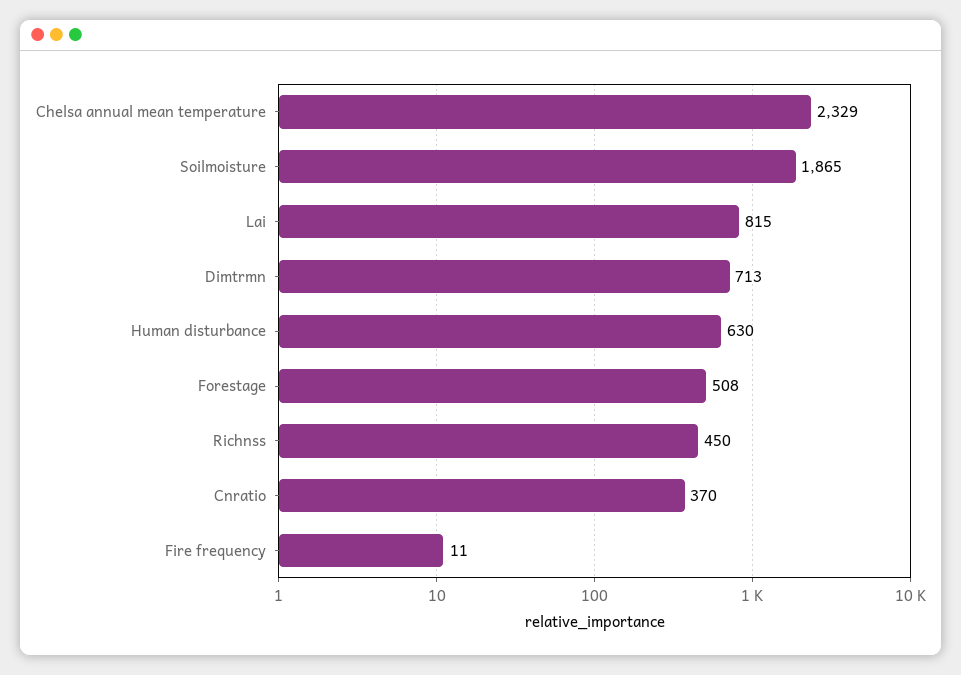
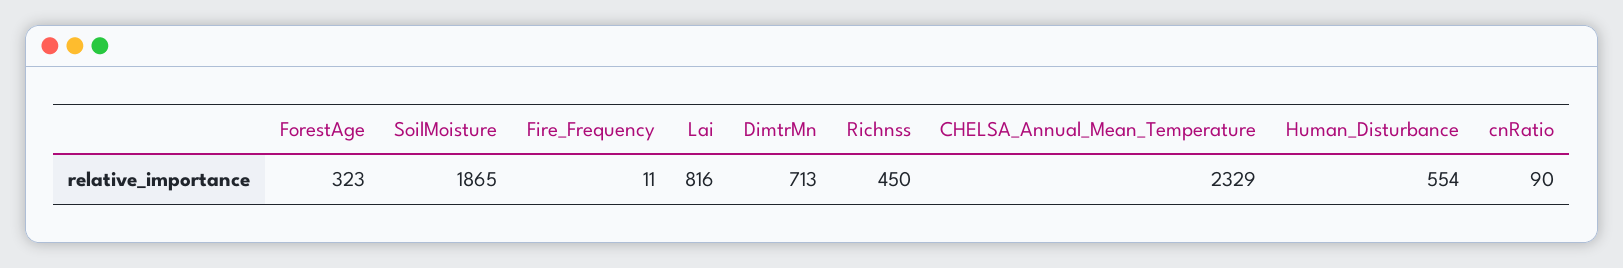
  {
    "Chelsa annual mean temperature": 2329,
    "Soilmoisture": 1865,
-   "Lai": 815,
+   "Lai": 816,
    "Dimtrmn": 713,
-   "Human disturbance": 630,
+   "Human disturbance": 554,
-   "Forestage": 508,
+   "Forestage": 323,
    "Richnss": 450,
-   "Cnratio": 370,
+   "Cnratio": 90,
    "Fire frequency": 11
  }

